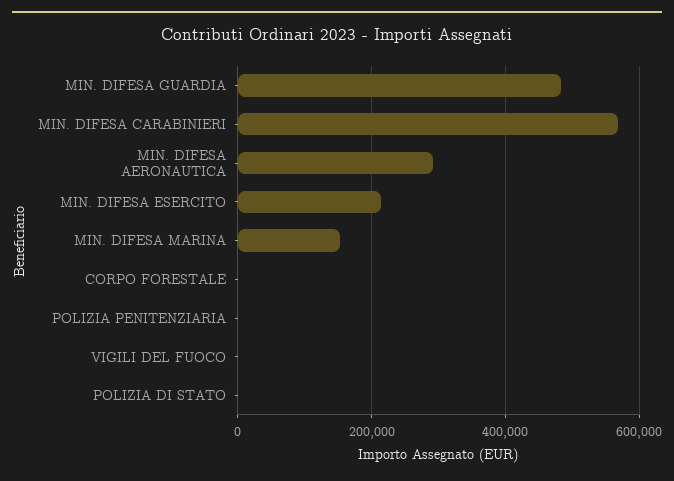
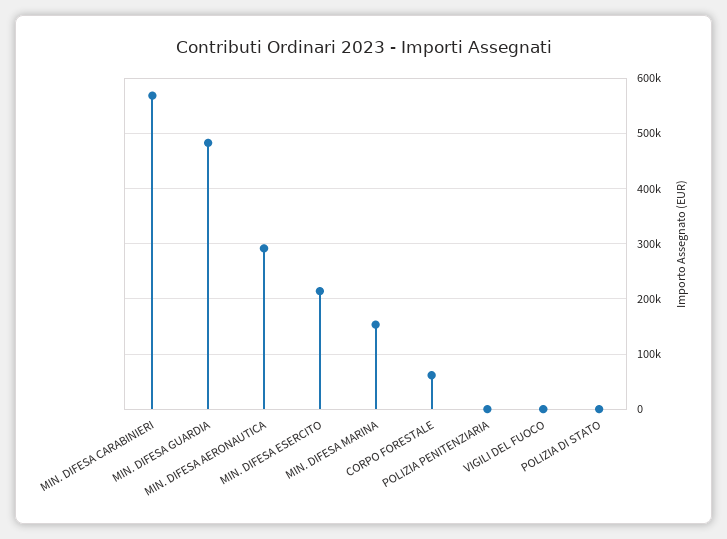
  {
    "MIN. DIFESA GUARDIA": 480000,
    "MIN. DIFESA CARABINIERI": 560000,
    "MIN. DIFESA AERONAUTICA": 300000,
    "MIN. DIFESA ESERCITO": 220000,
    "MIN. DIFESA MARINA": 160000,
-   "CORPO FORESTALE": 0,
+   "CORPO FORESTALE": 60000,
    "POLIZIA PENITENZIARIA": 0,
    "VIGILI DEL FUOCO": 0,
    "POLIZIA DI STATO": 0
  }

